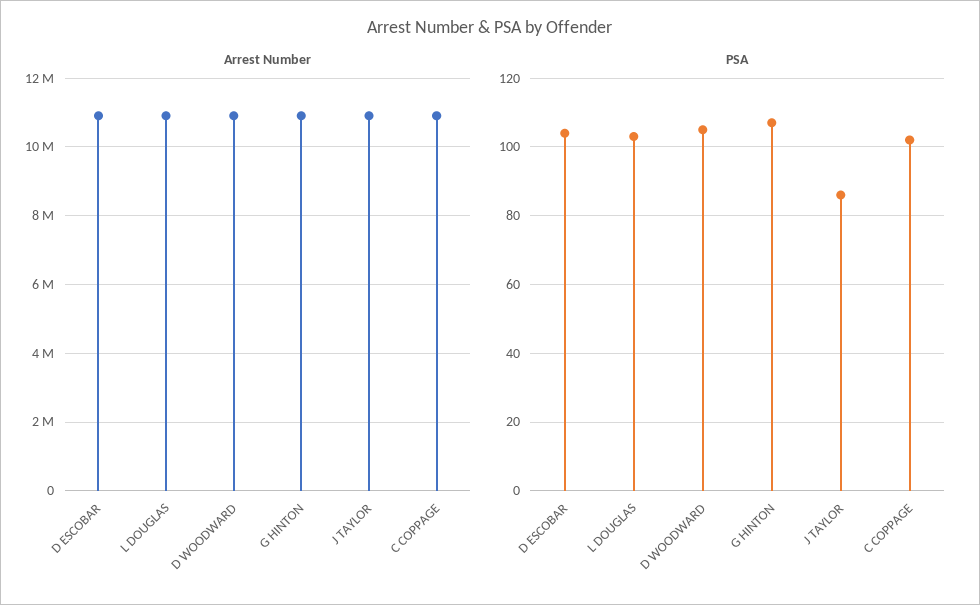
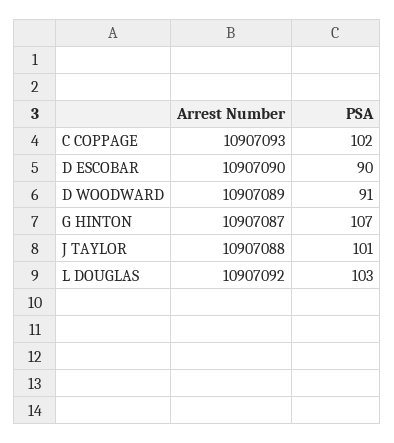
  {
    "Arrest Number": {
      "D ESCOBAR": 10907090,
      "L DOUGLAS": 10907092,
      "D WOODWARD": 10907089,
      "G HINTON": 10907087,
      "J TAYLOR": 10907088,
      "C COPPAGE": 10907093
    },
    "PSA": {
-     "D ESCOBAR": 105,
+     "D ESCOBAR": 90,
      "L DOUGLAS": 103,
-     "D WOODWARD": 105,
+     "D WOODWARD": 91,
      "G HINTON": 107,
-     "J TAYLOR": 85,
+     "J TAYLOR": 101,
      "C COPPAGE": 102
    }
  }

